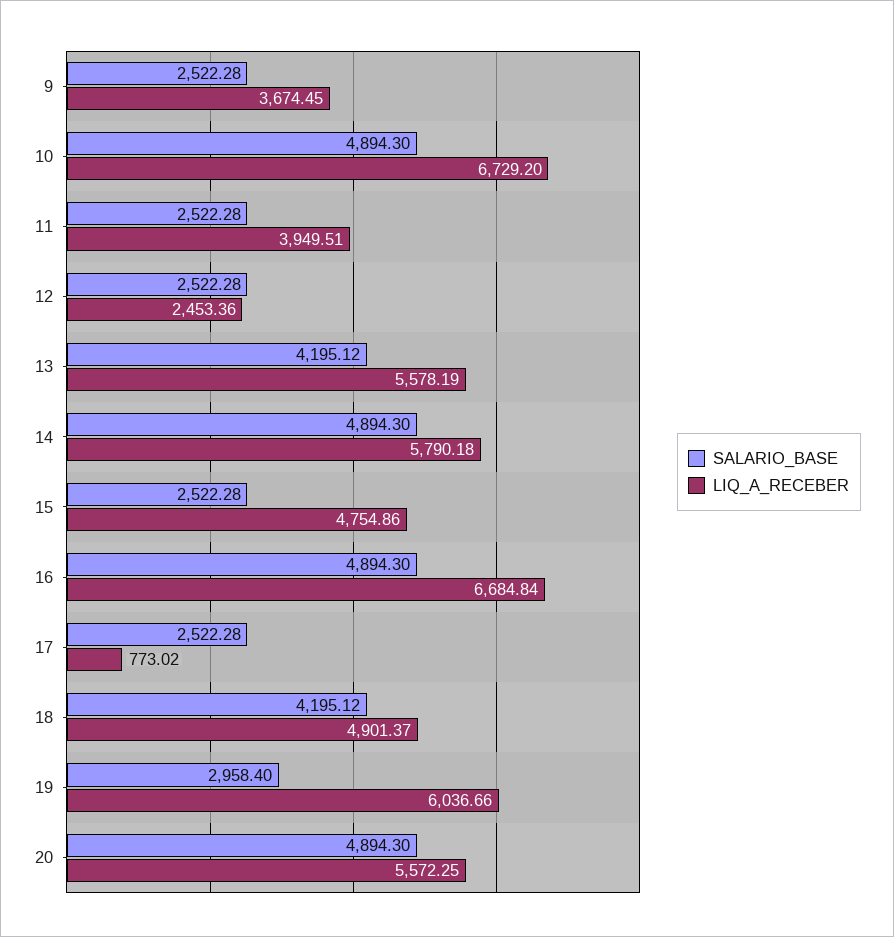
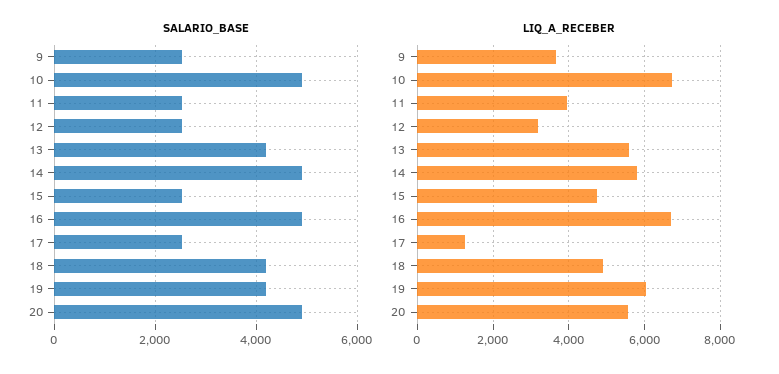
  {
    "SALARIO_BASE": {
      "9": 2522.28,
      "10": 4894.3,
      "11": 2522.28,
      "12": 2522.28,
      "13": 4195.12,
      "14": 4894.3,
      "15": 2522.28,
      "16": 4894.3,
      "17": 2522.28,
      "18": 4195.12,
-     "19": 2958.4,
+     "19": 4200,
      "20": 4894.3
    },
    "LIQ_A_RECEBER": {
      "9": 3674.45,
      "10": 6729.2,
      "11": 3949.51,
-     "12": 2453.36,
+     "12": 3200,
      "13": 5578.19,
      "14": 5790.18,
      "15": 4754.86,
      "16": 6684.84,
-     "17": 773.02,
+     "17": 1200,
      "18": 4901.37,
      "19": 6036.66,
      "20": 5572.25
    }
  }

